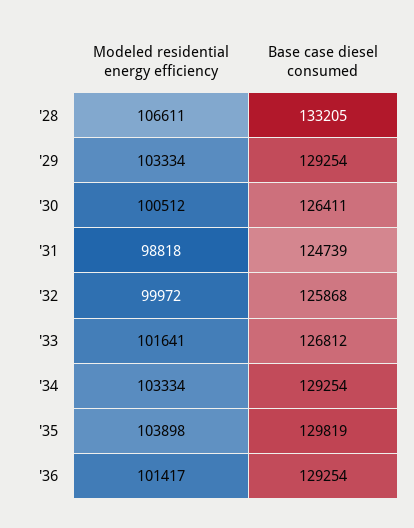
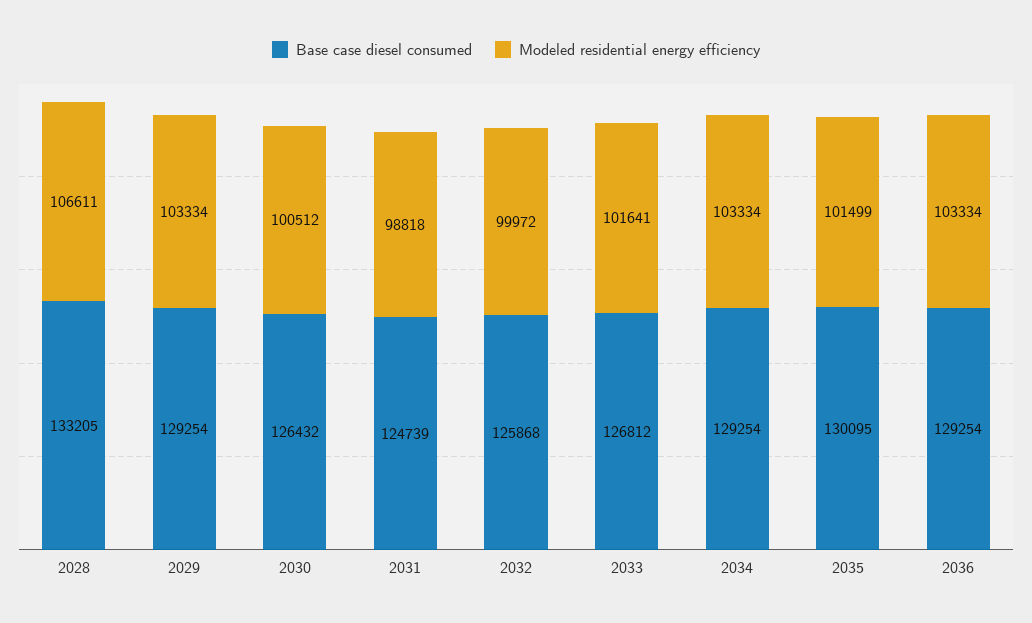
  {
    "Modeled residential energy efficiency": {
      "'28": 106611,
      "'29": 103334,
      "'30": 100512,
      "'31": 98818,
      "'32": 99972,
      "'33": 101641,
      "'34": 103334,
-     "'35": 103898,
+     "'35": 101499,
-     "'36": 101417
+     "'36": 103334
    },
    "Base case diesel consumed": {
      "'28": 133205,
      "'29": 129254,
-     "'30": 126411,
+     "'30": 126432,
      "'31": 124739,
      "'32": 125868,
      "'33": 126812,
      "'34": 129254,
-     "'35": 129819,
+     "'35": 130095,
      "'36": 129254
    }
  }

